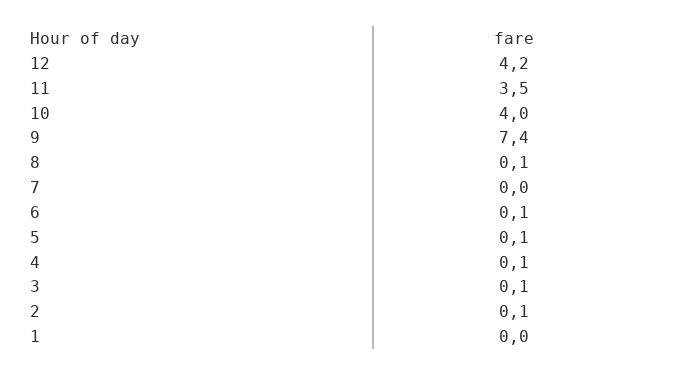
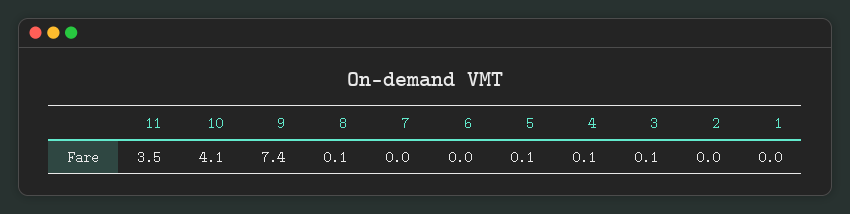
  {
-   "12": 4.2,
    "11": 3.5,
-   "10": 4,
+   "10": 4.1,
    "9": 7.4,
    "8": 0.1,
    "7": 0,
-   "6": 0.1,
+   "6": 0,
    "5": 0.1,
    "4": 0.1,
    "3": 0.1,
-   "2": 0.1,
+   "2": 0,
    "1": 0
  }

